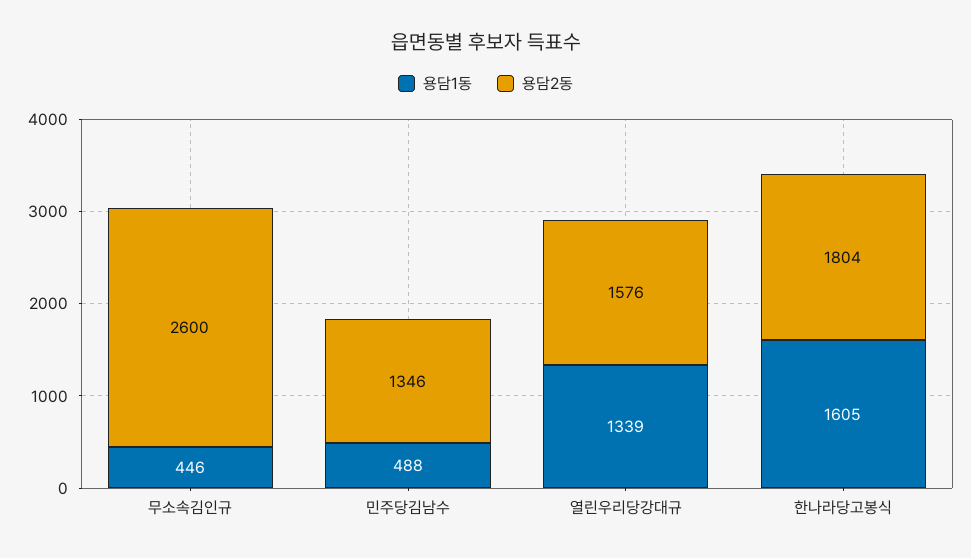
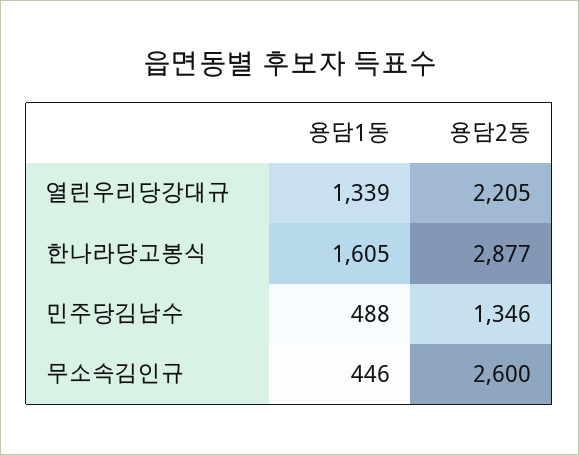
  {
    "용담1동": {
      "무소속김인규": 446,
      "민주당김남수": 488,
      "열린우리당강대규": 1339,
      "한나라당고봉식": 1605
    },
    "용담2동": {
      "무소속김인규": 2600,
      "민주당김남수": 1346,
-     "열린우리당강대규": 1576,
+     "열린우리당강대규": 2205,
-     "한나라당고봉식": 1804
+     "한나라당고봉식": 2877
    }
  }

